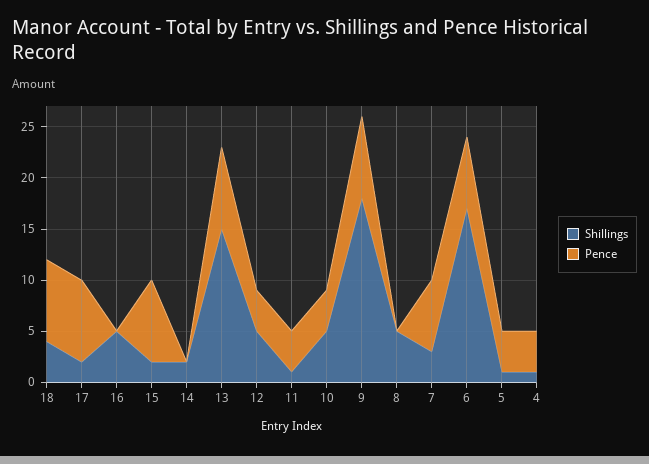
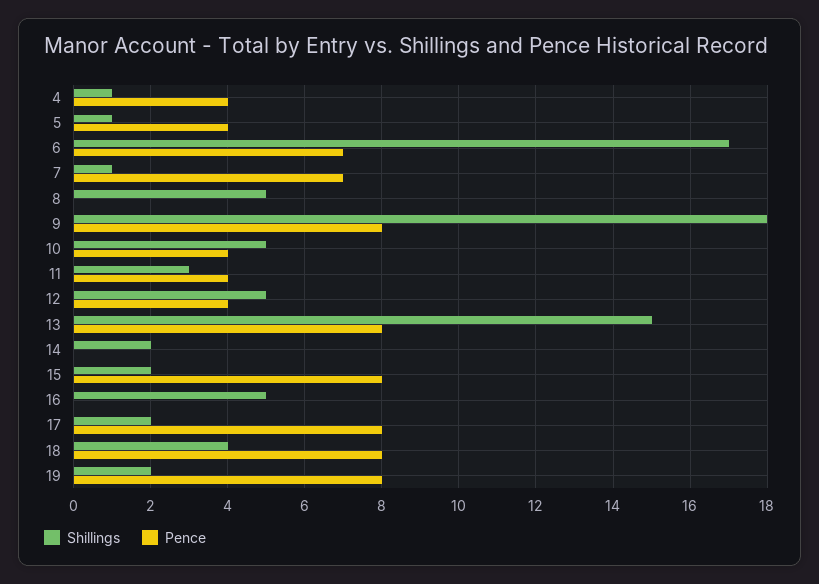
  {
    "Shillings": {
      "18": 4,
      "17": 2,
      "16": 5,
      "15": 2,
      "14": 2,
      "13": 15,
      "12": 5,
-     "11": 1,
+     "11": 3,
      "10": 5,
      "9": 18,
      "8": 5,
-     "7": 3,
+     "7": 1,
      "6": 17,
      "5": 1,
-     "4": 1
+     "4": 1,
+     "19": 2
    },
    "Pence": {
      "18": 8,
      "17": 8,
      "16": 0,
      "15": 8,
      "14": 0,
      "13": 8,
      "12": 4,
      "11": 4,
      "10": 4,
      "9": 8,
      "8": 0,
      "7": 7,
      "6": 7,
      "5": 4,
-     "4": 4
+     "4": 4,
+     "19": 8
    }
  }

